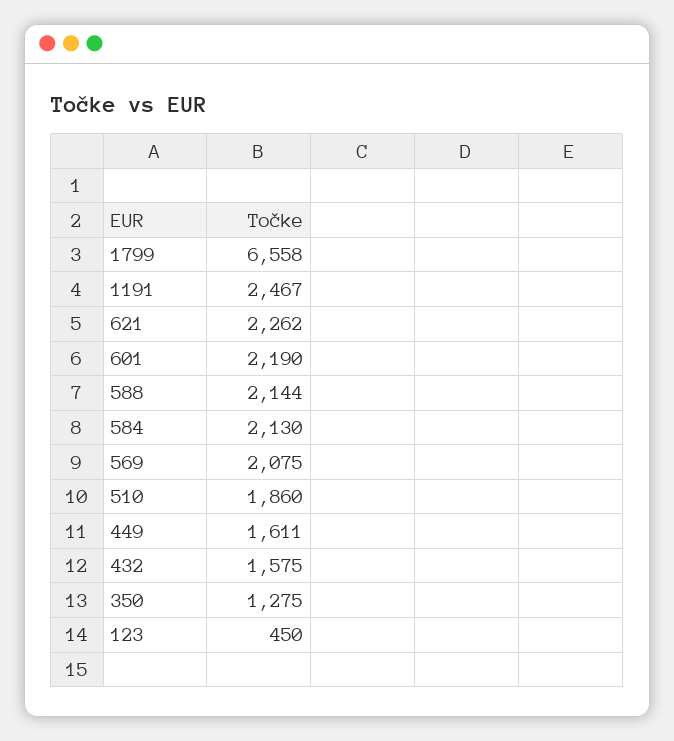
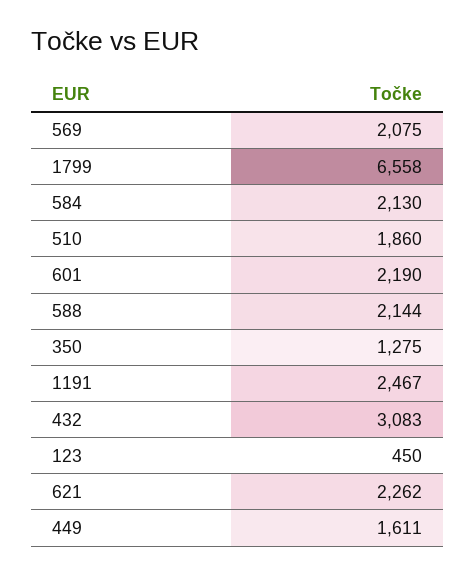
  {
    "1799": 6558,
    "1191": 2467,
    "621": 2262,
    "601": 2190,
    "588": 2144,
    "584": 2130,
    "569": 2075,
    "510": 1860,
    "449": 1611,
-   "432": 1575,
+   "432": 3083,
    "350": 1275,
    "123": 450
  }

